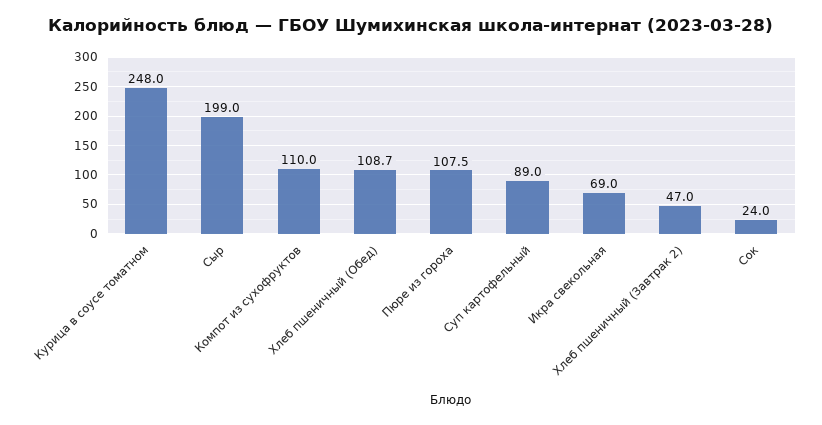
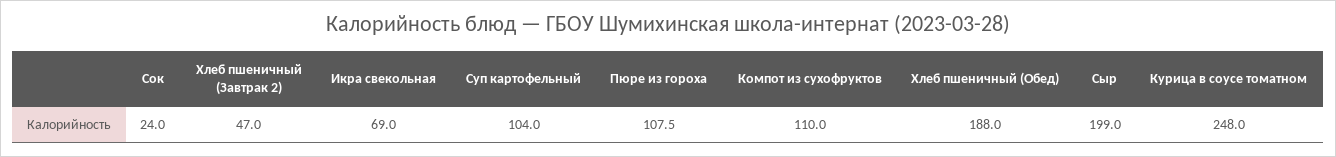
  {
    "Курица в соусе томатном": 248,
    "Сыр": 199,
    "Компот из сухофруктов": 110,
-   "Хлеб пшеничный (Обед)": 108.7,
+   "Хлеб пшеничный (Обед)": 188,
    "Пюре из гороха": 107.5,
-   "Суп картофельный": 89,
+   "Суп картофельный": 104,
    "Икра свекольная": 69,
    "Хлеб пшеничный (Завтрак 2)": 47,
    "Сок": 24
  }

